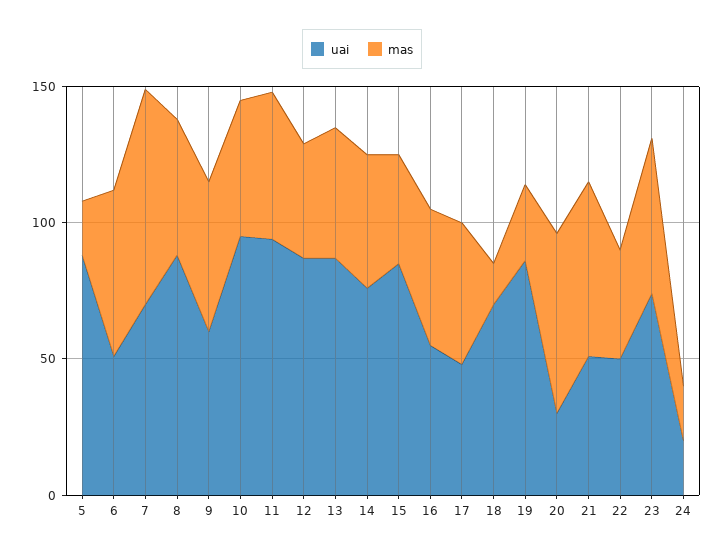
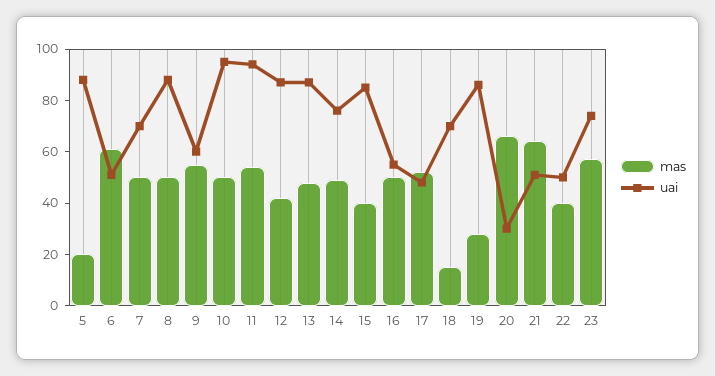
  {
    "uai": {
      "5": 90,
      "6": 50,
      "7": 70,
      "8": 90,
      "9": 60,
      "10": 95,
      "11": 95,
      "12": 85,
      "13": 85,
      "14": 75,
      "15": 85,
      "16": 55,
      "17": 50,
      "18": 70,
      "19": 85,
      "20": 30,
      "21": 50,
      "22": 50,
-     "23": 75,
+     "23": 75
-     "24": 20
    },
    "mas": {
      "5": 20,
      "6": 60,
-     "7": 80,
+     "7": 50,
      "8": 50,
      "9": 55,
      "10": 50,
      "11": 55,
      "12": 40,
      "13": 50,
      "14": 50,
      "15": 40,
      "16": 50,
      "17": 50,
      "18": 15,
      "19": 30,
      "20": 65,
      "21": 65,
      "22": 40,
-     "23": 55,
+     "23": 55
-     "24": 20
    }
  }

